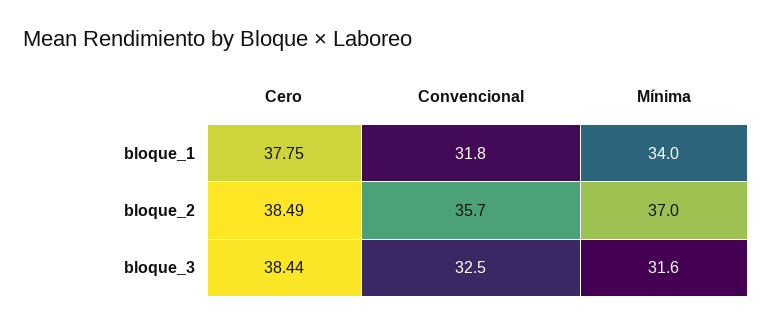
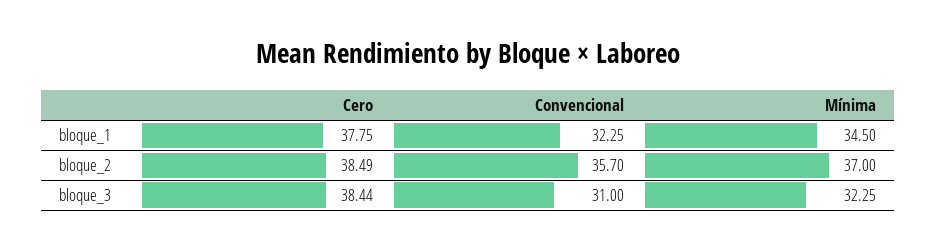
  {
    "Cero": {
      "bloque_1": 37.75,
      "bloque_2": 38.49,
      "bloque_3": 38.44
    },
    "Convencional": {
-     "bloque_1": 31.8,
+     "bloque_1": 32.25,
      "bloque_2": 35.7,
-     "bloque_3": 32.5
+     "bloque_3": 31
    },
    "Mínima": {
-     "bloque_1": 34,
+     "bloque_1": 34.5,
      "bloque_2": 37,
-     "bloque_3": 31.6
+     "bloque_3": 32.25
    }
  }

